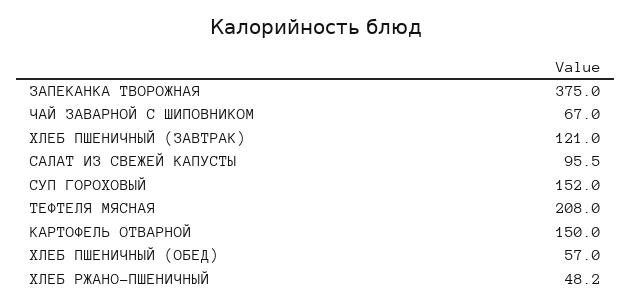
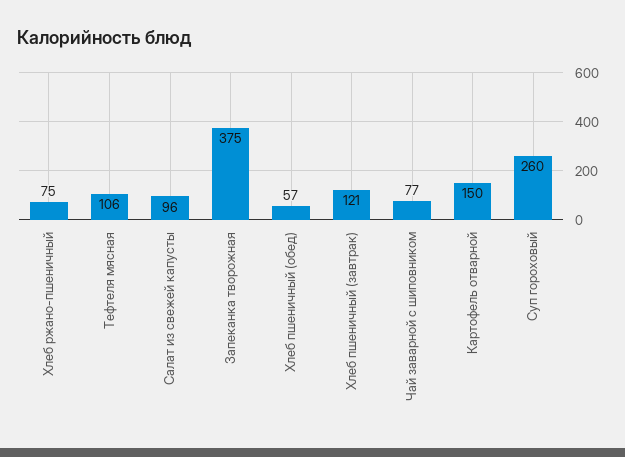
  {
    "ЗАПЕКАНКА ТВОРОЖНАЯ": 375,
-   "ЧАЙ ЗАВАРНОЙ С ШИПОВНИКОМ": 67,
+   "ЧАЙ ЗАВАРНОЙ С ШИПОВНИКОМ": 77,
    "ХЛЕБ ПШЕНИЧНЫЙ (ЗАВТРАК)": 121,
    "САЛАТ ИЗ СВЕЖЕЙ КАПУСТЫ": 95.5,
-   "СУП ГОРОХОВЫЙ": 152,
+   "СУП ГОРОХОВЫЙ": 260,
-   "ТЕФТЕЛЯ МЯСНАЯ": 208,
+   "ТЕФТЕЛЯ МЯСНАЯ": 106,
    "КАРТОФЕЛЬ ОТВАРНОЙ": 150,
    "ХЛЕБ ПШЕНИЧНЫЙ (ОБЕД)": 57,
-   "ХЛЕБ РЖАНО-ПШЕНИЧНЫЙ": 48.2
+   "ХЛЕБ РЖАНО-ПШЕНИЧНЫЙ": 75
  }

